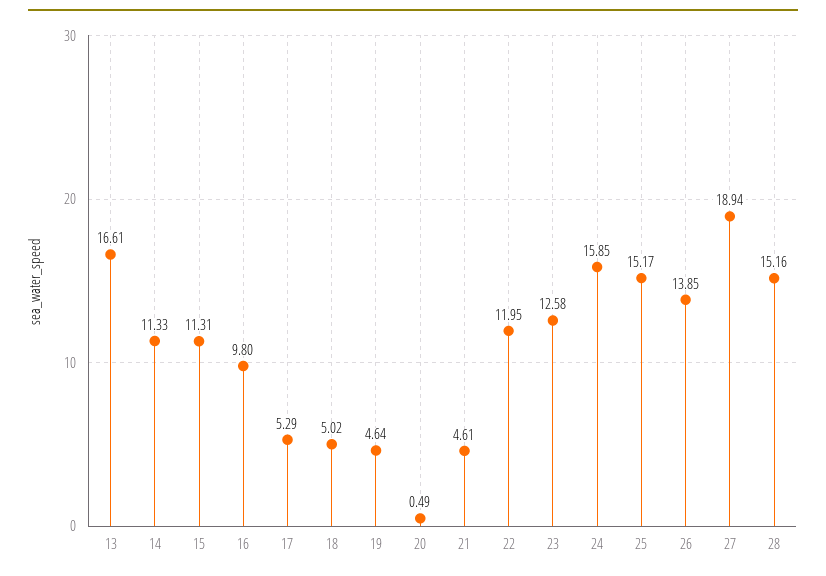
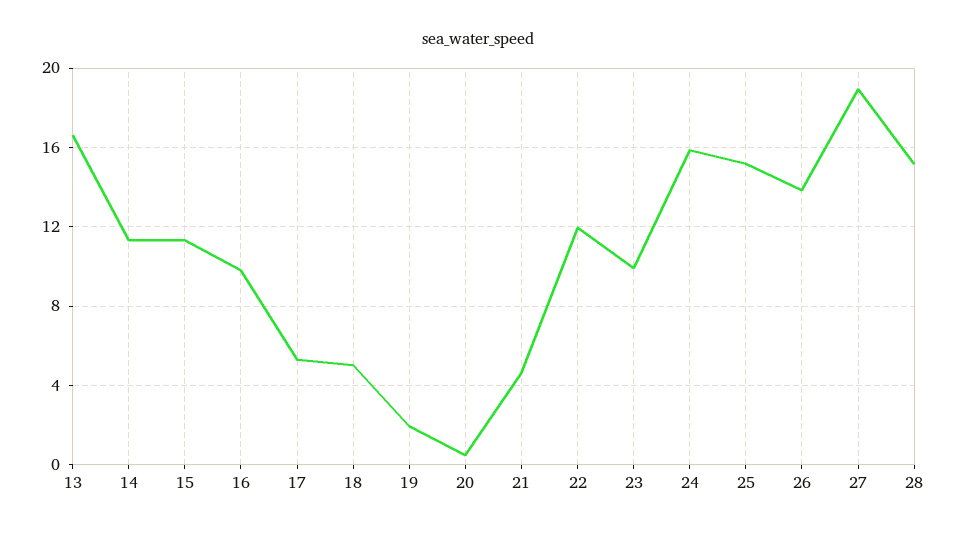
  {
    "13": 16.61,
    "14": 11.33,
    "15": 11.31,
    "16": 9.8,
    "17": 5.29,
    "18": 5.02,
-   "19": 4.64,
+   "19": 2,
    "20": 0.49,
    "21": 4.61,
    "22": 11.95,
-   "23": 12.58,
+   "23": 10,
    "24": 15.85,
    "25": 15.17,
    "26": 13.85,
    "27": 18.94,
    "28": 15.16
  }

